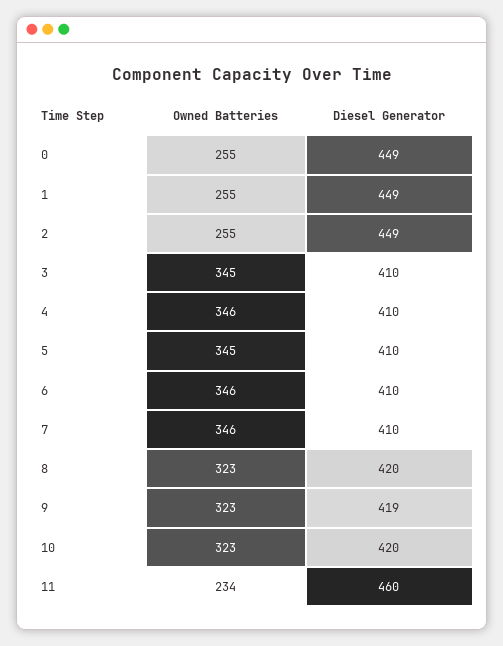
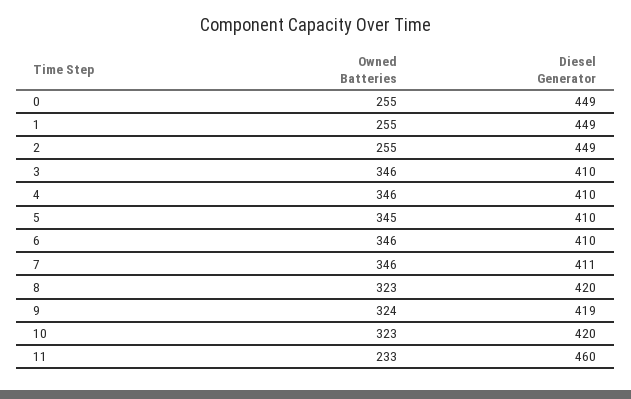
  {
    "Owned Batteries": {
      "0": 255,
      "1": 255,
      "2": 255,
-     "3": 345,
+     "3": 346,
      "4": 346,
      "5": 345,
      "6": 346,
      "7": 346,
      "8": 323,
-     "9": 323,
+     "9": 324,
      "10": 323,
-     "11": 234
+     "11": 233
    },
    "Diesel Generator": {
      "0": 449,
      "1": 449,
      "2": 449,
      "3": 410,
      "4": 410,
      "5": 410,
      "6": 410,
-     "7": 410,
+     "7": 411,
      "8": 420,
      "9": 419,
      "10": 420,
      "11": 460
    }
  }

